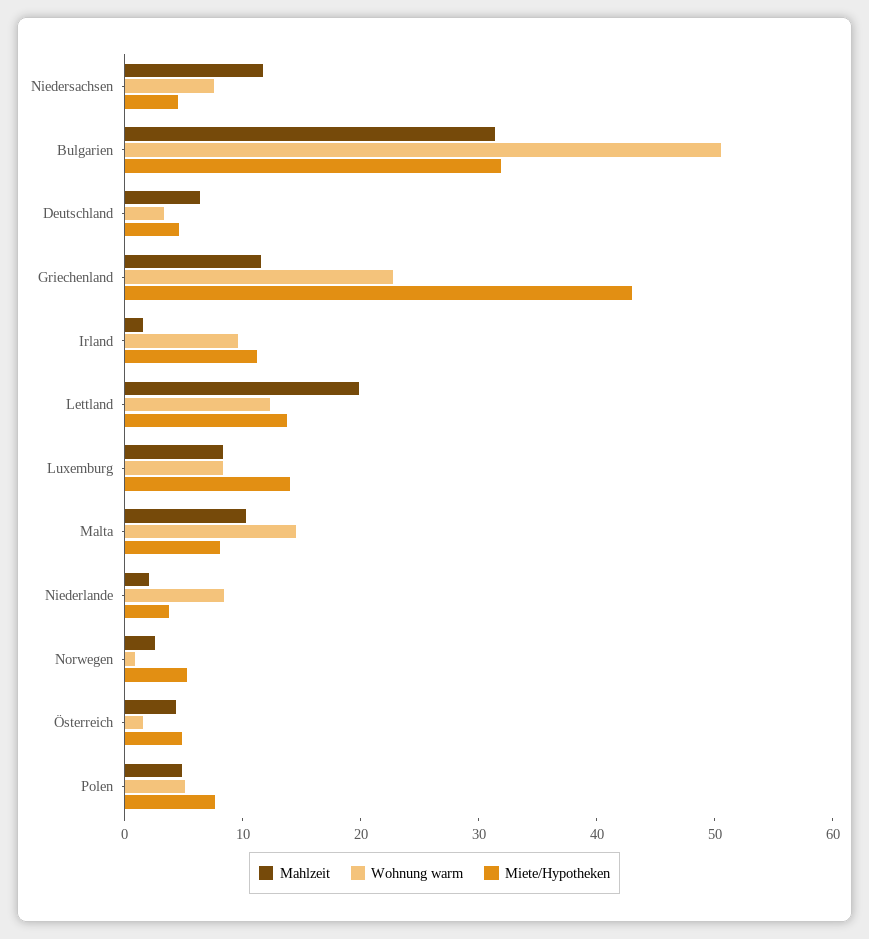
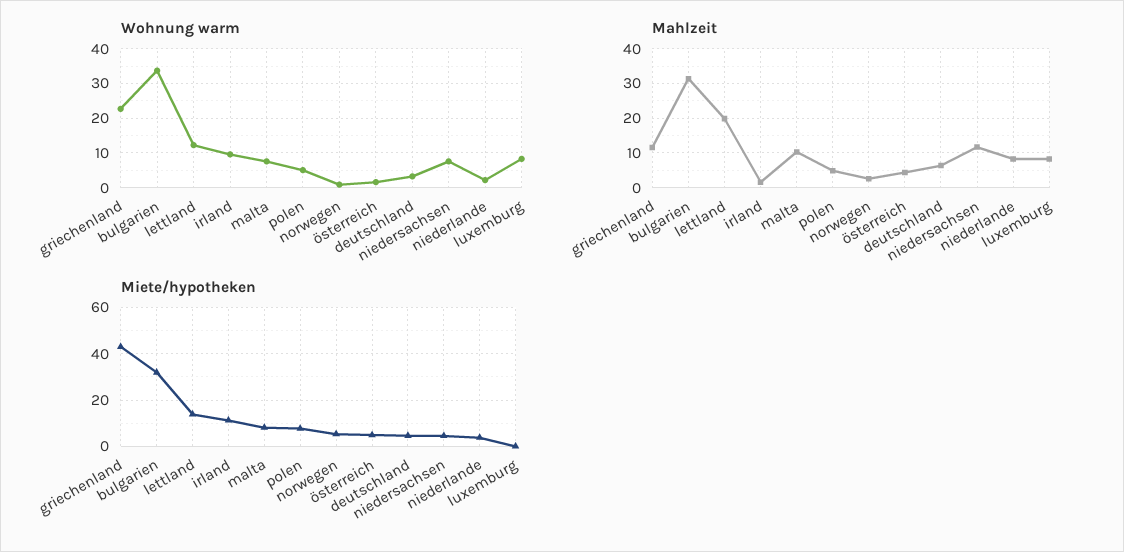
  {
    "Mahlzeit": {
      "Niedersachsen": 12,
      "Bulgarien": 32,
      "Deutschland": 6,
      "Griechenland": 12,
      "Irland": 2,
      "Lettland": 20,
      "Luxemburg": 8,
      "Malta": 10,
-     "Niederlande": 2,
+     "Niederlande": 8,
      "Norwegen": 2,
      "Österreich": 4,
      "Polen": 4
    },
    "Wohnung warm": {
      "Niedersachsen": 8,
-     "Bulgarien": 50,
+     "Bulgarien": 34,
      "Deutschland": 4,
      "Griechenland": 22,
      "Irland": 10,
      "Lettland": 12,
      "Luxemburg": 8,
-     "Malta": 14,
+     "Malta": 8,
-     "Niederlande": 8,
+     "Niederlande": 2,
      "Norwegen": 0,
      "Österreich": 2,
      "Polen": 6
    },
    "Miete/Hypotheken": {
      "Niedersachsen": 4,
      "Bulgarien": 32,
      "Deutschland": 4,
      "Griechenland": 44,
      "Irland": 12,
      "Lettland": 14,
-     "Luxemburg": 14,
+     "Luxemburg": 0,
      "Malta": 8,
      "Niederlande": 4,
      "Norwegen": 6,
      "Österreich": 4,
      "Polen": 8
    }
  }

